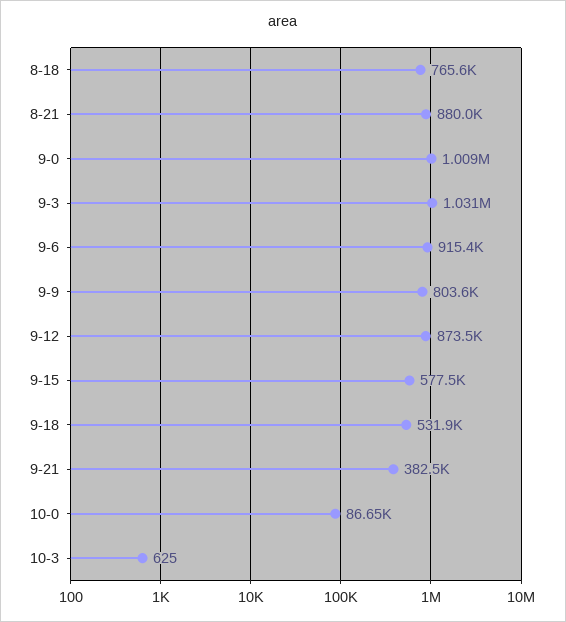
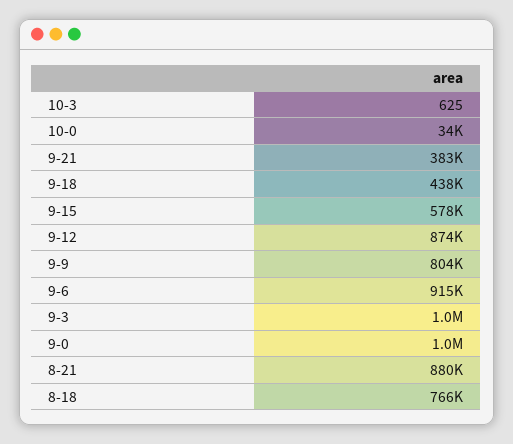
  {
    "8-18": 765600,
    "8-21": 880000,
    "9-0": 1009000,
    "9-3": 1031000,
    "9-6": 915400,
    "9-9": 803600,
    "9-12": 873500,
    "9-15": 577500,
-   "9-18": 531900,
+   "9-18": 438000,
    "9-21": 382500,
-   "10-0": 86650,
+   "10-0": 34000,
    "10-3": 625
  }

